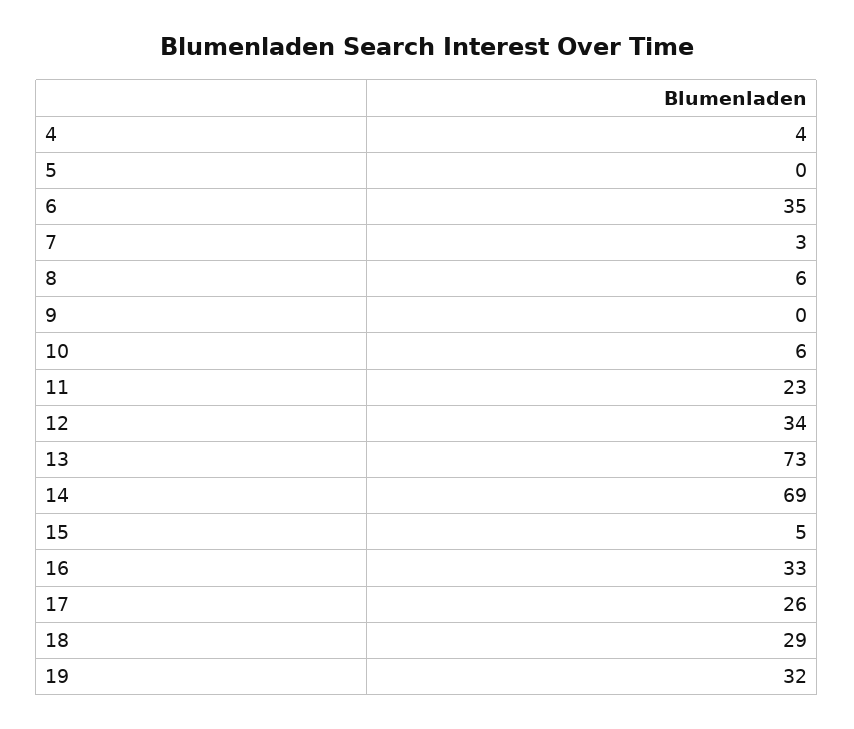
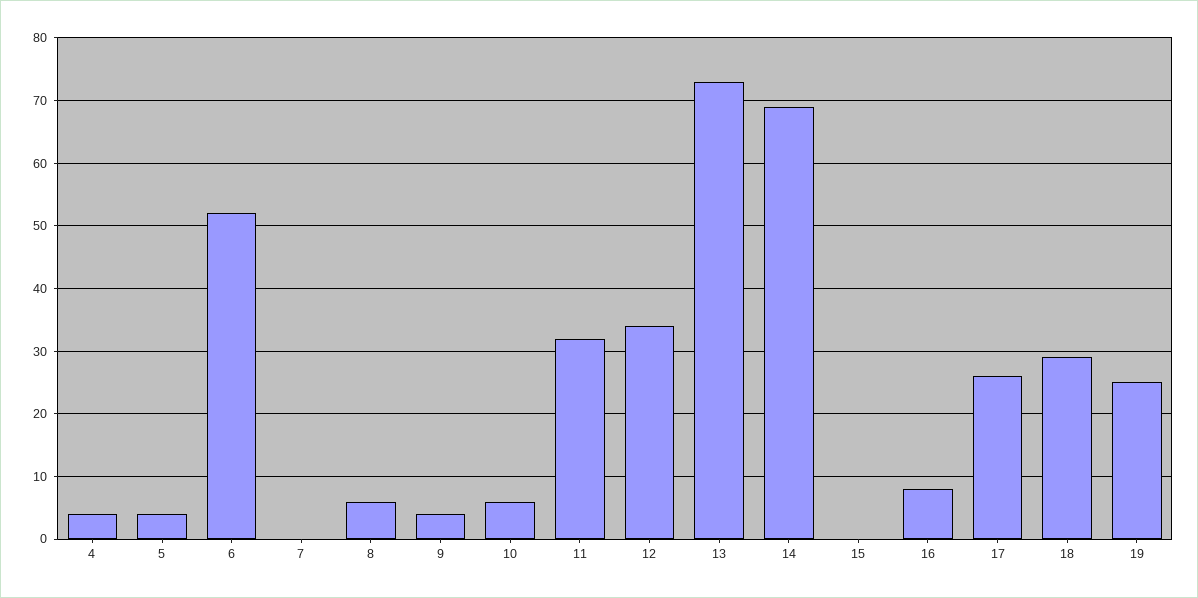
  {
    "4": 4,
-   "5": 0,
+   "5": 4,
-   "6": 35,
+   "6": 52,
-   "7": 3,
+   "7": 0,
    "8": 6,
-   "9": 0,
+   "9": 4,
    "10": 6,
-   "11": 23,
+   "11": 32,
    "12": 34,
    "13": 73,
    "14": 69,
-   "15": 5,
+   "15": 0,
-   "16": 33,
+   "16": 8,
    "17": 26,
    "18": 29,
-   "19": 32
+   "19": 25
  }

